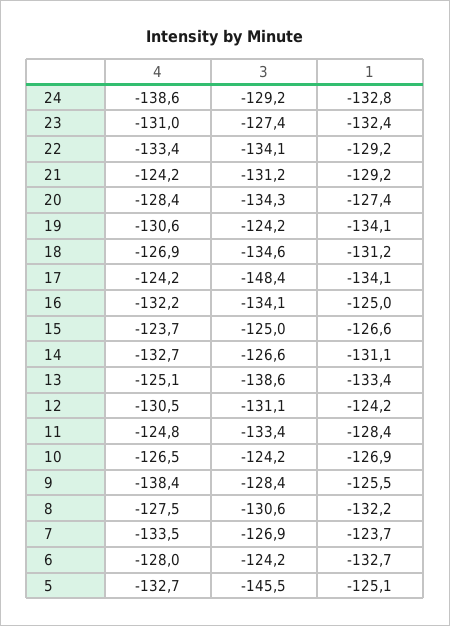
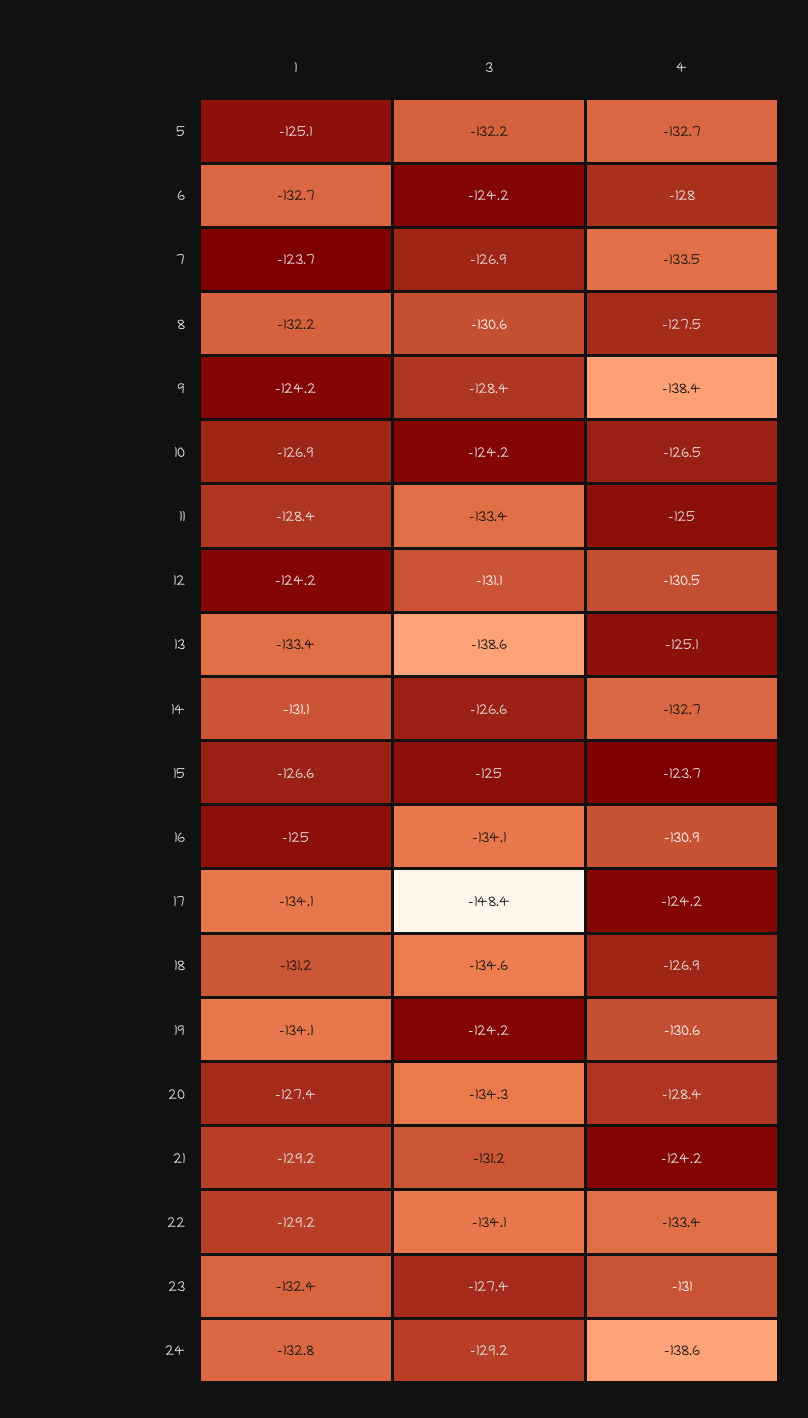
  {
    "4": {
      "24": -138.6,
      "23": -131,
      "22": -133.4,
      "21": -124.2,
      "20": -128.4,
      "19": -130.6,
      "18": -126.9,
      "17": -124.2,
-     "16": -132.2,
+     "16": -130.9,
      "15": -123.7,
      "14": -132.7,
      "13": -125.1,
      "12": -130.5,
-     "11": -124.8,
+     "11": -125,
      "10": -126.5,
      "9": -138.4,
      "8": -127.5,
      "7": -133.5,
      "6": -128,
      "5": -132.7
    },
    "3": {
      "24": -129.2,
      "23": -127.4,
      "22": -134.1,
      "21": -131.2,
      "20": -134.3,
      "19": -124.2,
      "18": -134.6,
      "17": -148.4,
      "16": -134.1,
      "15": -125,
      "14": -126.6,
      "13": -138.6,
      "12": -131.1,
      "11": -133.4,
      "10": -124.2,
      "9": -128.4,
      "8": -130.6,
      "7": -126.9,
      "6": -124.2,
-     "5": -145.5
+     "5": -132.2
    },
    "1": {
      "24": -132.8,
      "23": -132.4,
      "22": -129.2,
      "21": -129.2,
      "20": -127.4,
      "19": -134.1,
      "18": -131.2,
      "17": -134.1,
      "16": -125,
      "15": -126.6,
      "14": -131.1,
      "13": -133.4,
      "12": -124.2,
      "11": -128.4,
      "10": -126.9,
-     "9": -125.5,
+     "9": -124.2,
      "8": -132.2,
      "7": -123.7,
      "6": -132.7,
      "5": -125.1
    }
  }

